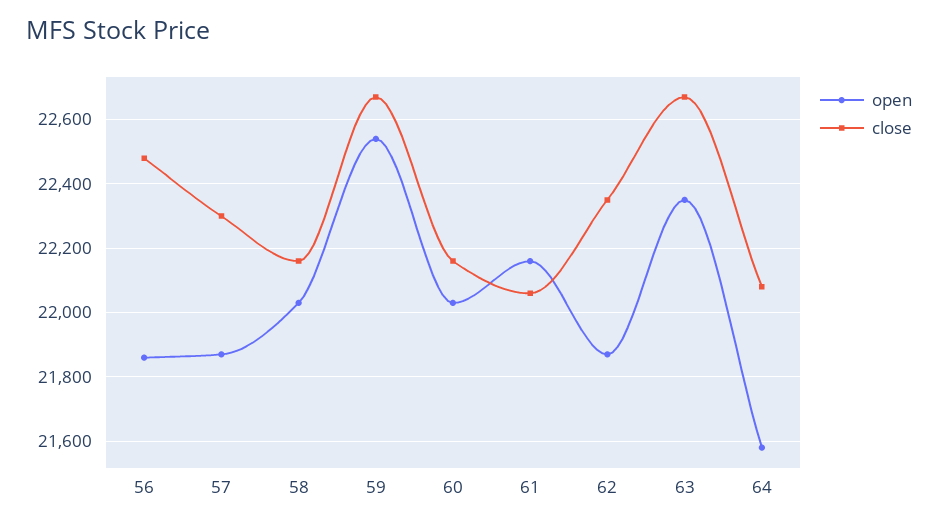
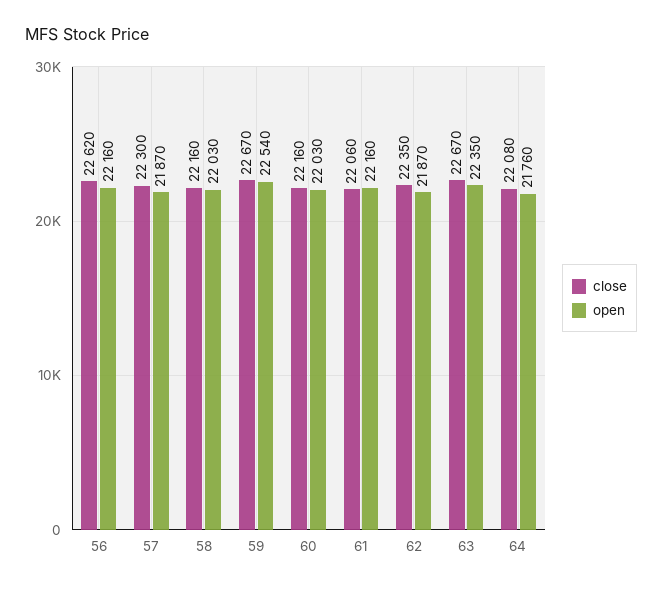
  {
    "open": {
-     "56": 21860,
+     "56": 22160,
      "57": 21870,
      "58": 22030,
      "59": 22540,
      "60": 22030,
      "61": 22160,
      "62": 21870,
      "63": 22350,
-     "64": 21580
+     "64": 21760
    },
    "close": {
-     "56": 22480,
+     "56": 22620,
      "57": 22300,
      "58": 22160,
      "59": 22670,
      "60": 22160,
      "61": 22060,
      "62": 22350,
      "63": 22670,
      "64": 22080
    }
  }

